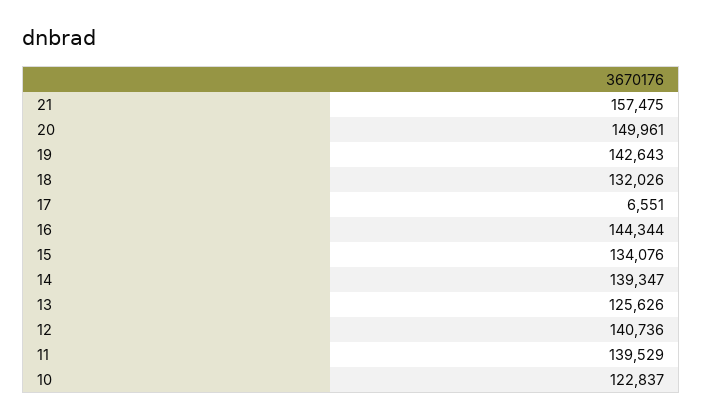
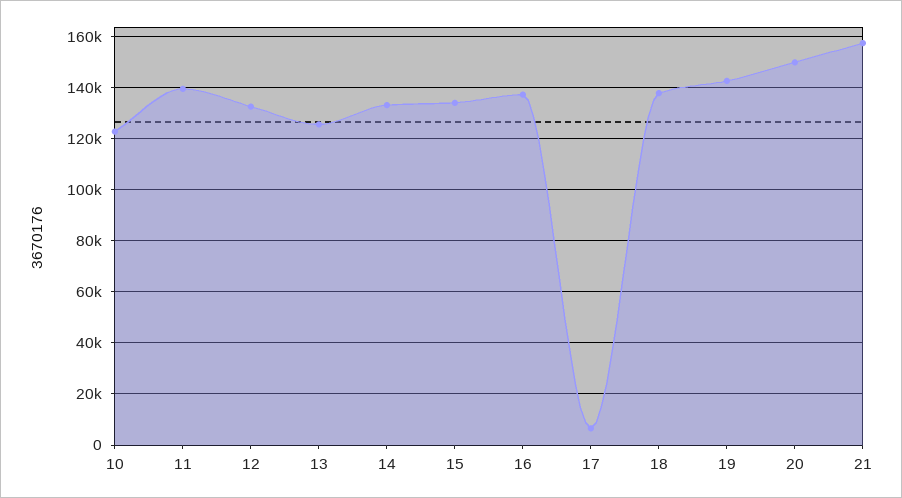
  {
    "21": 157475,
    "20": 149961,
    "19": 142643,
-   "18": 132026,
+   "18": 137500,
    "17": 6551,
-   "16": 144344,
+   "16": 137500,
    "15": 134076,
-   "14": 139347,
+   "14": 132500,
    "13": 125626,
-   "12": 140736,
+   "12": 132500,
    "11": 139529,
    "10": 122837
  }

